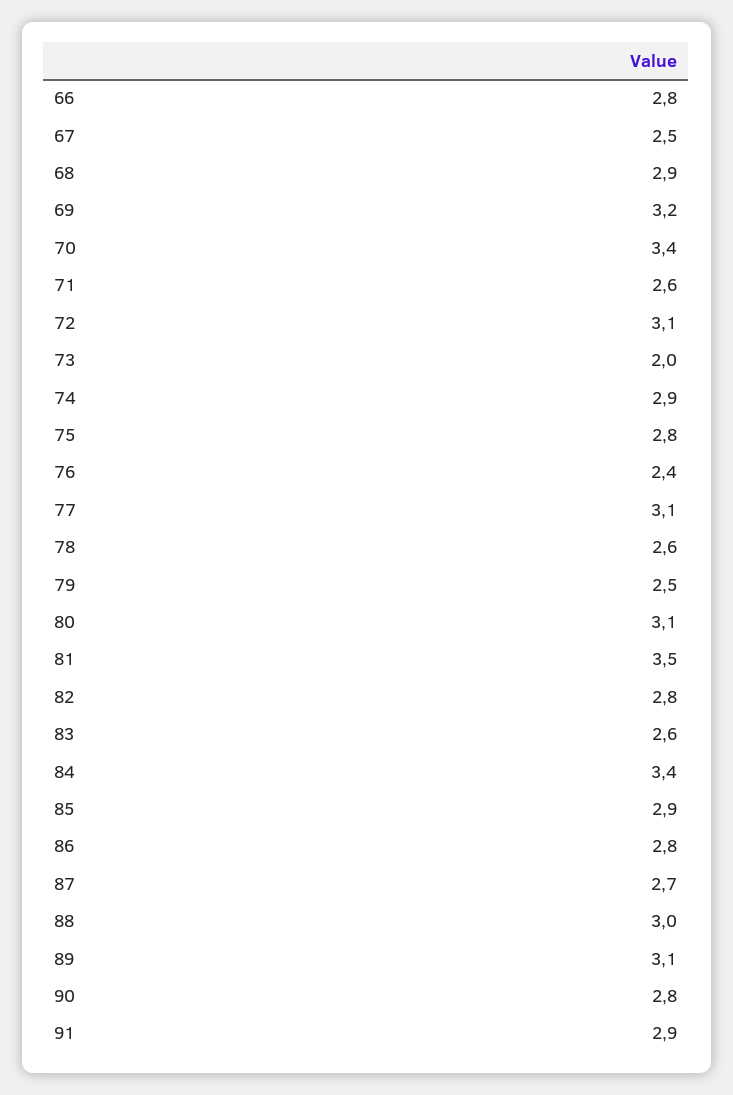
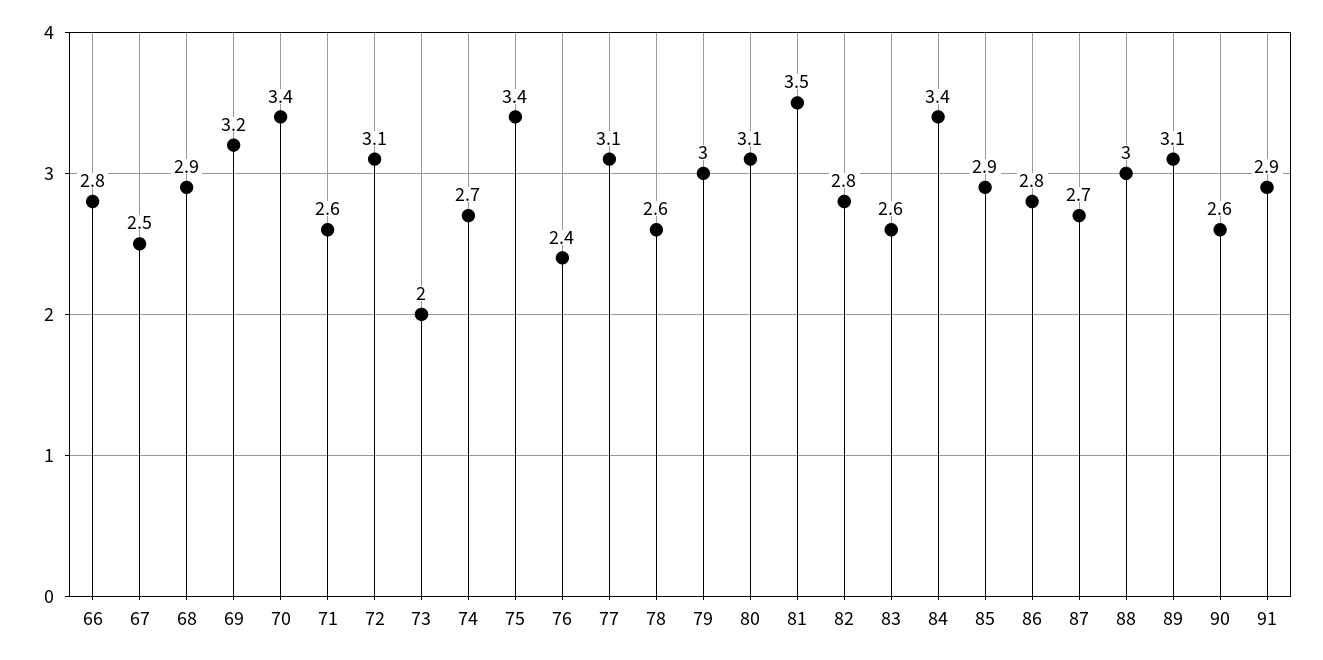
  {
    "66": 2.8,
    "67": 2.5,
    "68": 2.9,
    "69": 3.2,
    "70": 3.4,
    "71": 2.6,
    "72": 3.1,
    "73": 2,
-   "74": 2.9,
+   "74": 2.7,
-   "75": 2.8,
+   "75": 3.4,
    "76": 2.4,
    "77": 3.1,
    "78": 2.6,
-   "79": 2.5,
+   "79": 3,
    "80": 3.1,
    "81": 3.5,
    "82": 2.8,
    "83": 2.6,
    "84": 3.4,
    "85": 2.9,
    "86": 2.8,
    "87": 2.7,
    "88": 3,
    "89": 3.1,
-   "90": 2.8,
+   "90": 2.6,
    "91": 2.9
  }

